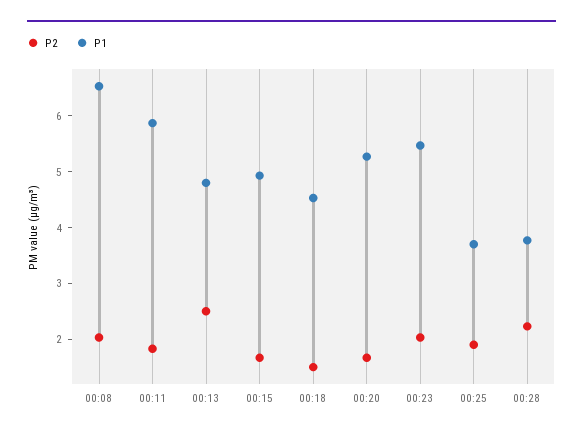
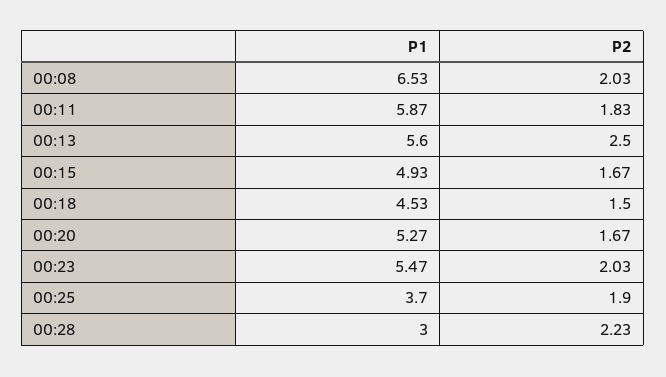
  {
    "P2": {
      "00:08": 2.03,
      "00:11": 1.83,
      "00:13": 2.5,
      "00:15": 1.67,
      "00:18": 1.5,
      "00:20": 1.67,
      "00:23": 2.03,
      "00:25": 1.9,
      "00:28": 2.23
    },
    "P1": {
      "00:08": 6.53,
      "00:11": 5.87,
-     "00:13": 4.8,
+     "00:13": 5.6,
      "00:15": 4.93,
      "00:18": 4.53,
      "00:20": 5.27,
      "00:23": 5.47,
      "00:25": 3.7,
-     "00:28": 3.8
+     "00:28": 3
    }
  }

